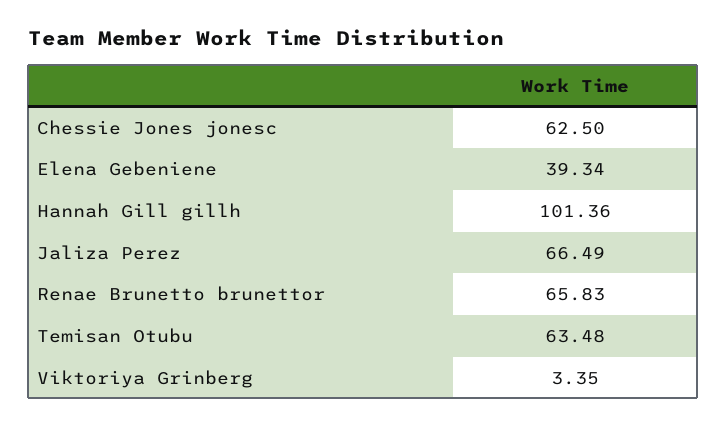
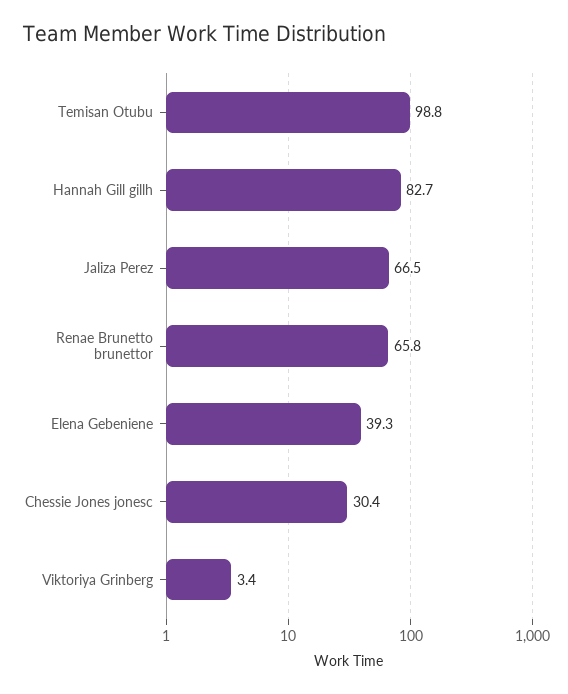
  {
-   "Chessie Jones jonesc": 62.5,
+   "Chessie Jones jonesc": 30.4,
    "Elena Gebeniene": 39.34,
-   "Hannah Gill gillh": 101.36,
+   "Hannah Gill gillh": 82.7,
    "Jaliza Perez": 66.49,
    "Renae Brunetto brunettor": 65.83,
-   "Temisan Otubu": 63.48,
+   "Temisan Otubu": 98.8,
    "Viktoriya Grinberg": 3.35
  }

